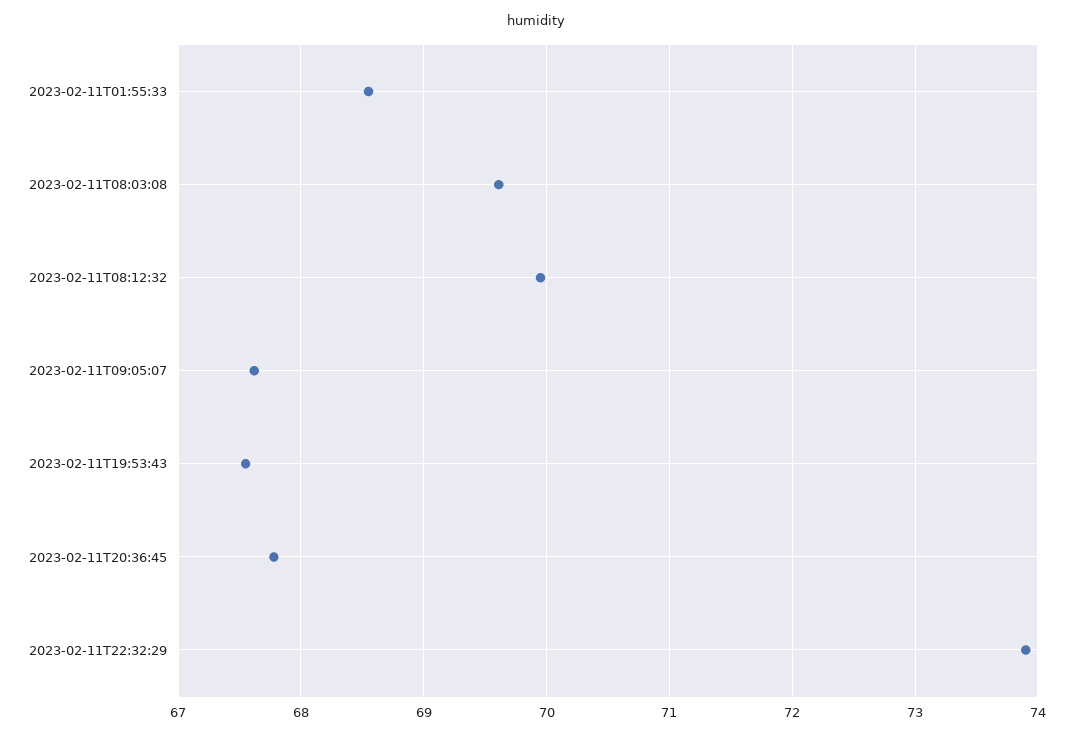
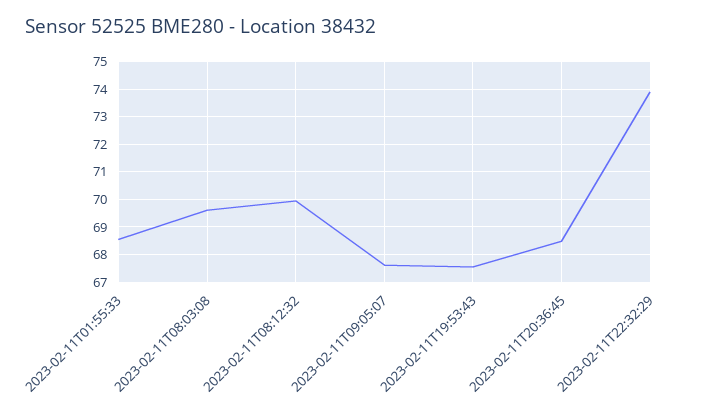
  {
    "2023-02-11T01:55:33": 68.6,
    "2023-02-11T08:03:08": 69.6,
    "2023-02-11T08:12:32": 70,
    "2023-02-11T09:05:07": 67.6,
    "2023-02-11T19:53:43": 67.6,
-   "2023-02-11T20:36:45": 67.8,
+   "2023-02-11T20:36:45": 68.5,
    "2023-02-11T22:32:29": 73.9
  }

